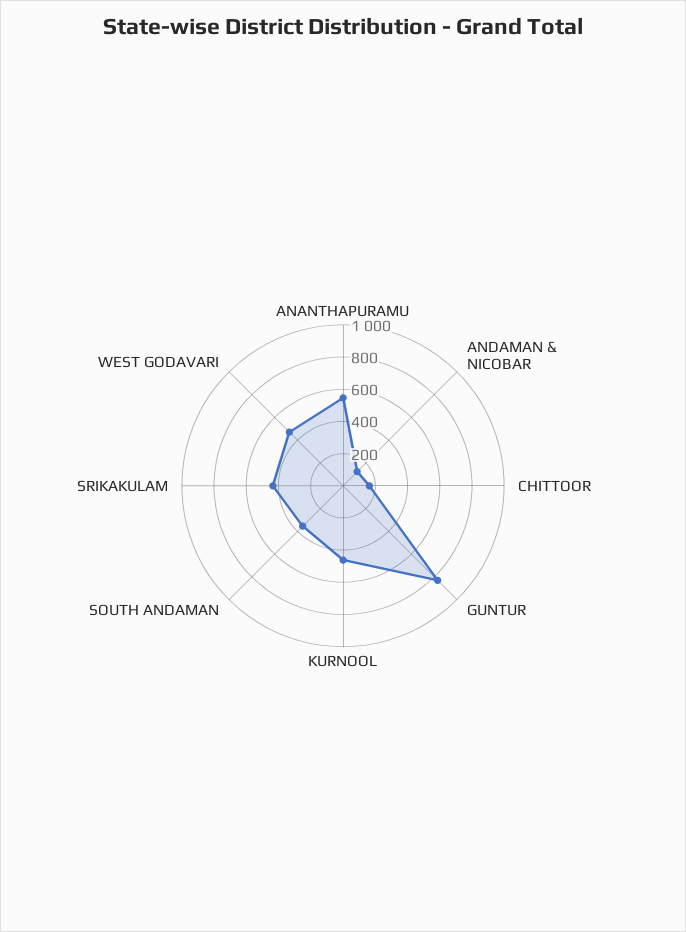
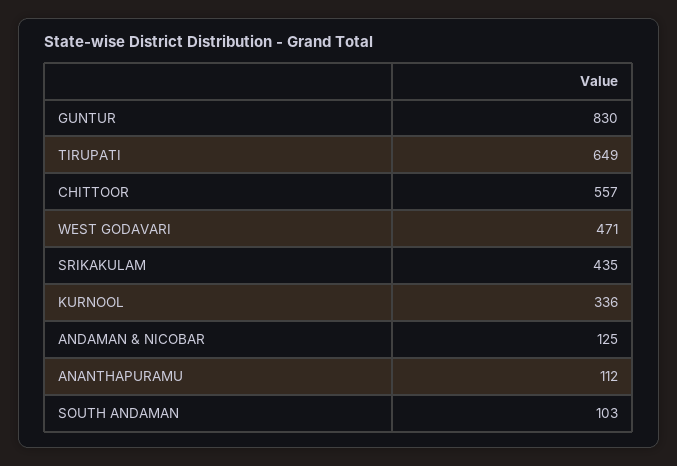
  {
-   "ANANTHAPURAMU": 550,
+   "ANANTHAPURAMU": 112,
    "ANDAMAN & NICOBAR": 125,
-   "CHITTOOR": 150,
+   "CHITTOOR": 557,
    "GUNTUR": 830,
-   "KURNOOL": 450,
+   "KURNOOL": 336,
-   "SOUTH ANDAMAN": 350,
+   "SOUTH ANDAMAN": 103,
    "SRIKAKULAM": 435,
-   "WEST GODAVARI": 471
+   "WEST GODAVARI": 471,
+   "TIRUPATI": 649
  }

